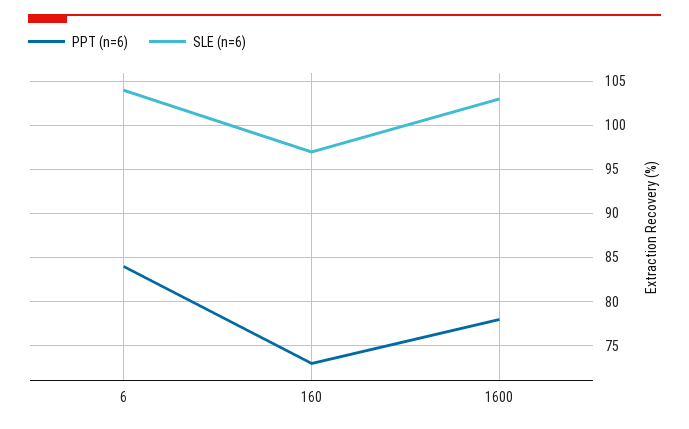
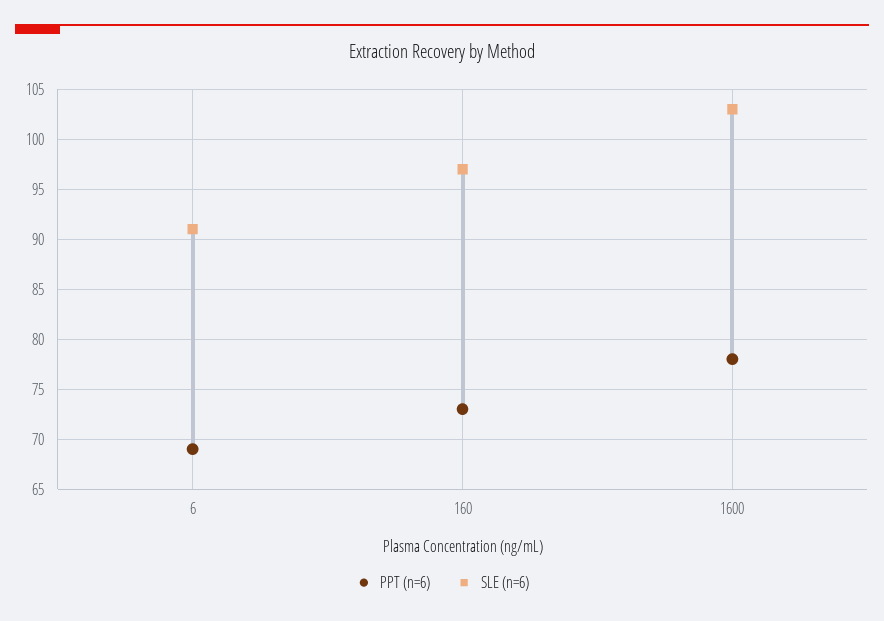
  {
    "PPT (n=6)": {
-     "6": 84,
+     "6": 69,
      "160": 73,
      "1600": 78
    },
    "SLE (n=6)": {
-     "6": 104,
+     "6": 91,
      "160": 97,
      "1600": 103
    }
  }

